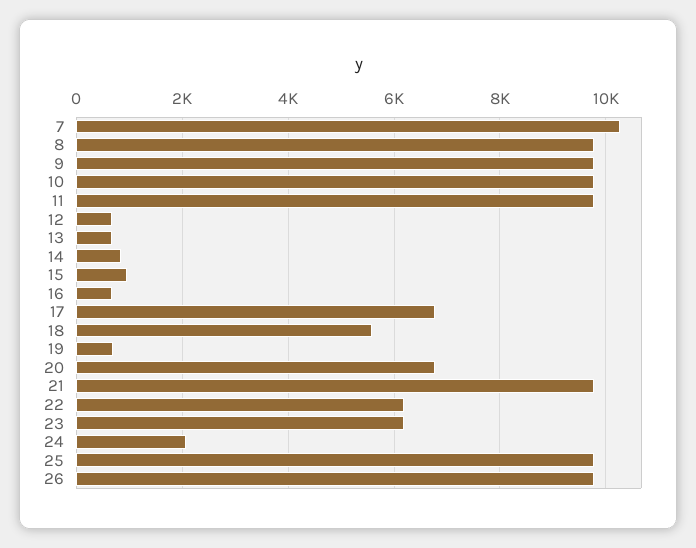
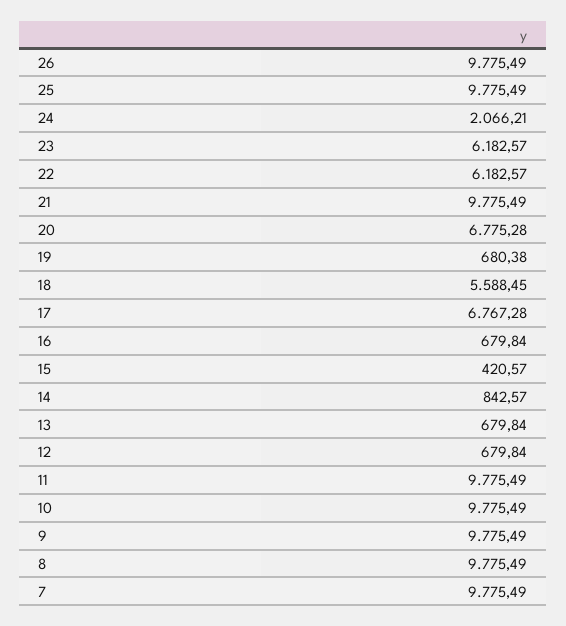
  {
-   "7": 10200,
+   "7": 9775.49,
    "8": 9775.49,
    "9": 9775.49,
    "10": 9775.49,
    "11": 9775.49,
    "12": 679.84,
    "13": 679.84,
    "14": 842.57,
-   "15": 1000,
+   "15": 420.57,
    "16": 679.84,
    "17": 6767.28,
    "18": 5588.45,
    "19": 680.38,
    "20": 6775.28,
    "21": 9775.49,
    "22": 6182.57,
    "23": 6182.57,
    "24": 2066.21,
    "25": 9775.49,
    "26": 9775.49
  }

